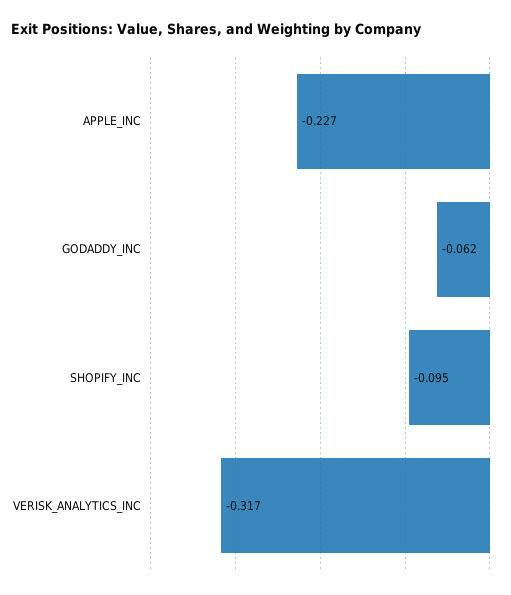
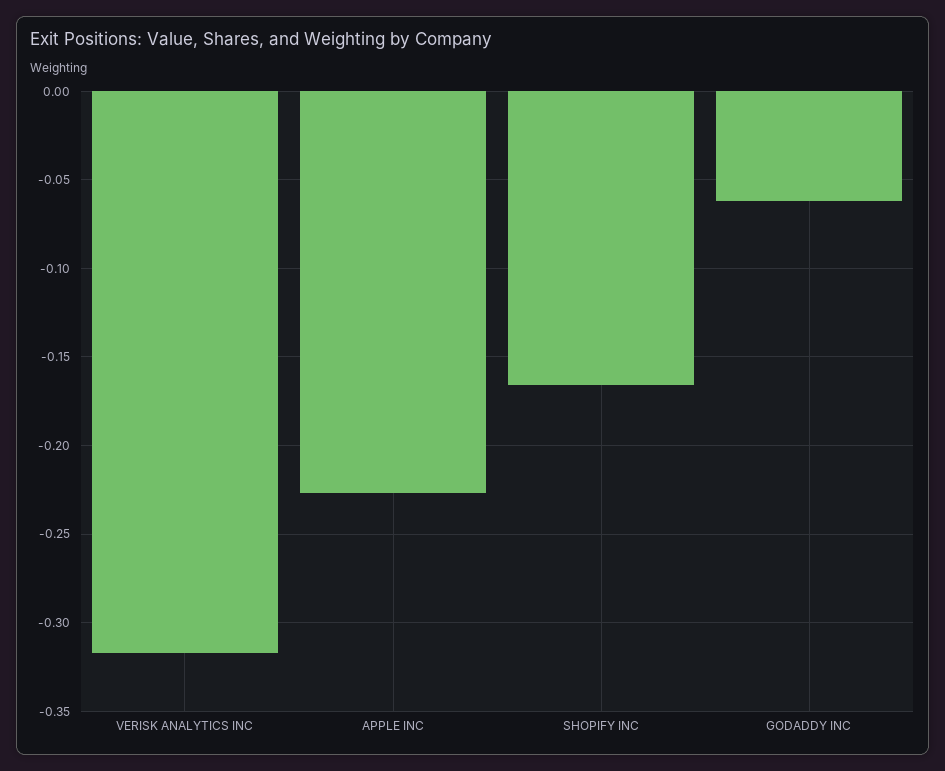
  {
    "APPLE_INC": -0.227,
    "GODADDY_INC": -0.062,
-   "SHOPIFY_INC": -0.095,
+   "SHOPIFY_INC": -0.165,
    "VERISK_ANALYTICS_INC": -0.317
  }

